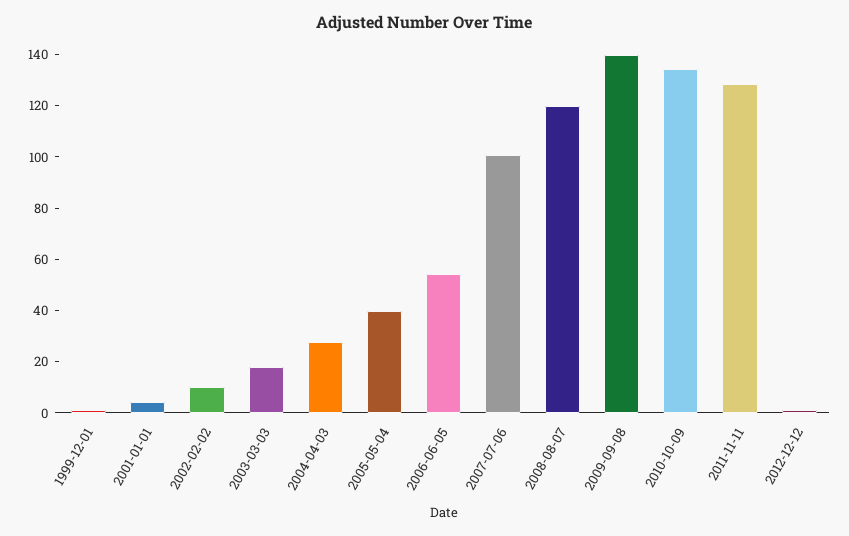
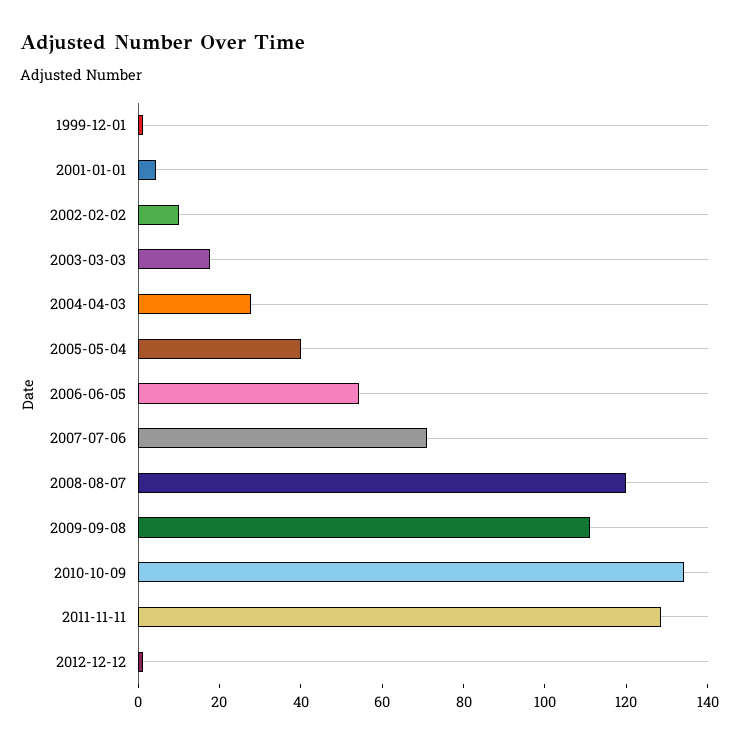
  {
    "1999-12-01": 0,
    "2001-01-01": 5,
    "2002-02-02": 10,
    "2003-03-03": 20,
    "2004-04-03": 30,
    "2005-05-04": 40,
    "2006-06-05": 55,
-   "2007-07-06": 100,
+   "2007-07-06": 70,
    "2008-08-07": 120,
-   "2009-09-08": 140,
+   "2009-09-08": 110,
    "2010-10-09": 135,
    "2011-11-11": 130,
    "2012-12-12": 0
  }

